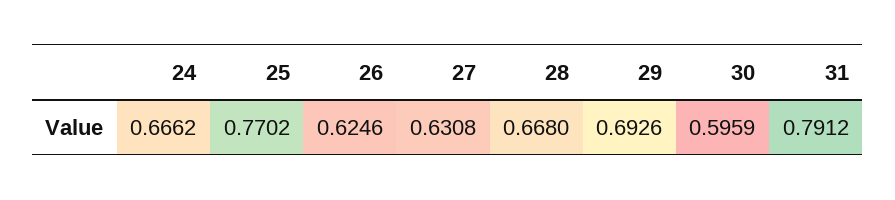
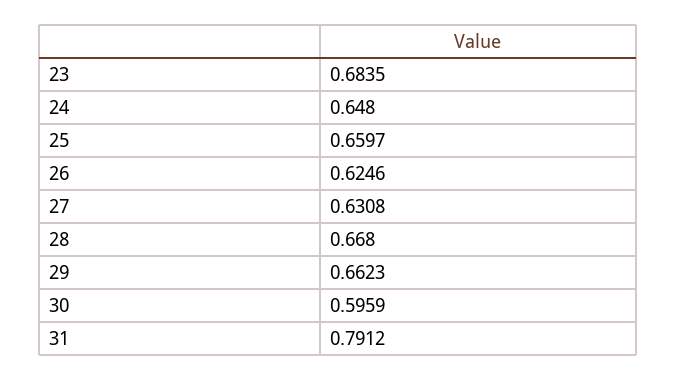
  {
-   "24": 0.6662,
+   "24": 0.648,
-   "25": 0.7702,
+   "25": 0.6597,
    "26": 0.6246,
    "27": 0.6308,
    "28": 0.668,
-   "29": 0.6926,
+   "29": 0.6623,
    "30": 0.5959,
-   "31": 0.7912
+   "31": 0.7912,
+   "23": 0.6835
  }

